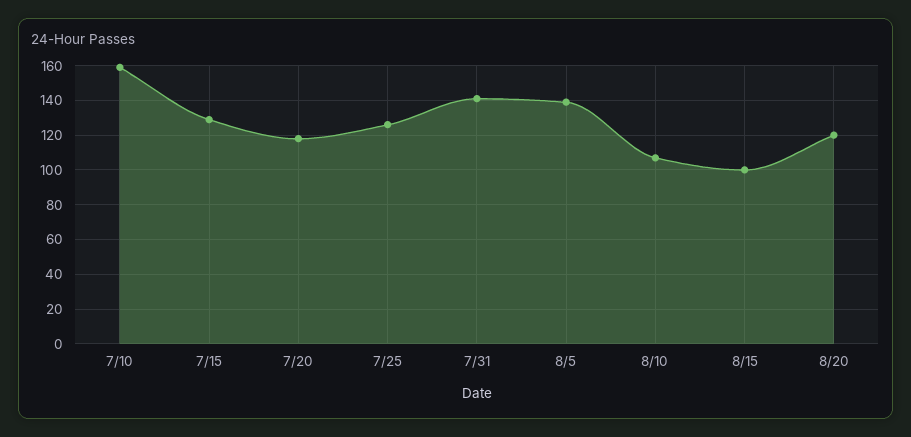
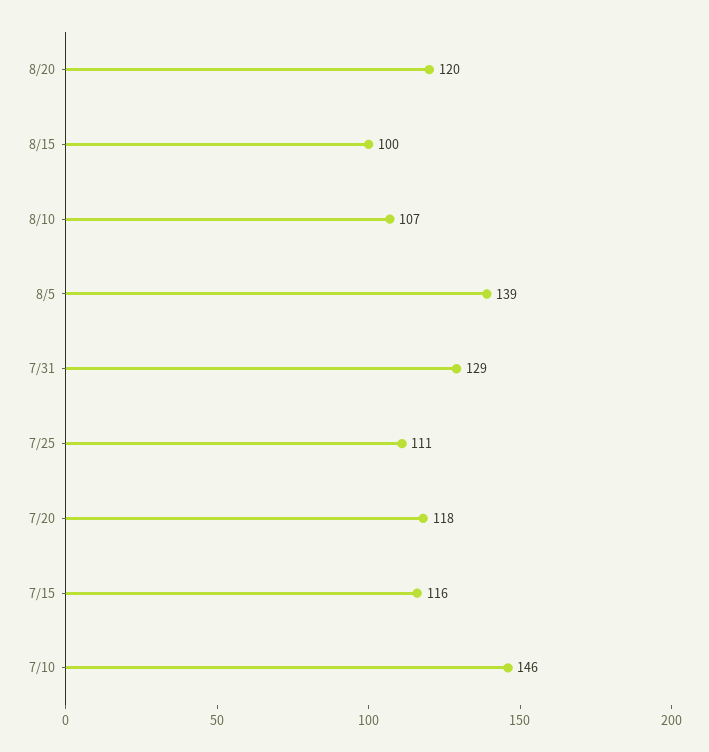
  {
-   "7/10": 160,
+   "7/10": 146,
-   "7/15": 130,
+   "7/15": 116,
    "7/20": 118,
-   "7/25": 125,
+   "7/25": 111,
-   "7/31": 140,
+   "7/31": 129,
    "8/5": 139,
    "8/10": 107,
    "8/15": 100,
    "8/20": 120
  }

